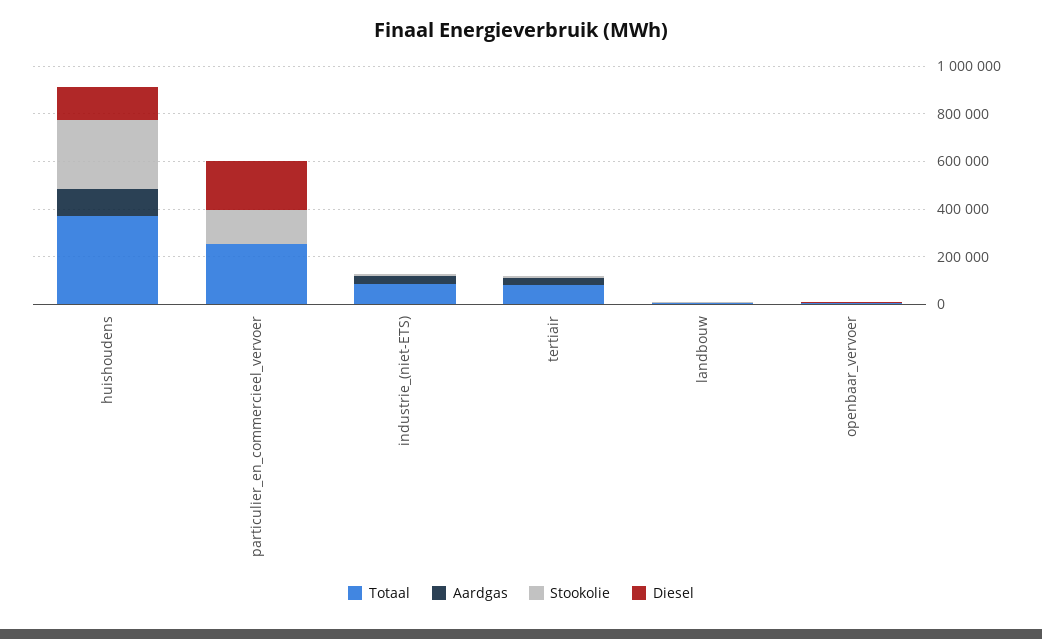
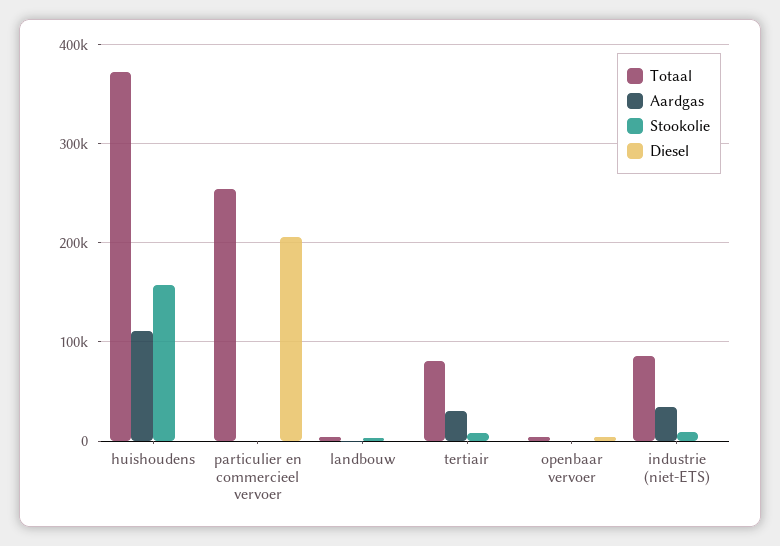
  {
    "Totaal": {
      "huishoudens": 370000,
      "particulier_en_commercieel_vervoer": 250000,
      "industrie_(niet-ETS)": 90000,
      "tertiair": 80000,
      "landbouw": 0,
      "openbaar_vervoer": 0
    },
    "Aardgas": {
      "huishoudens": 110000,
      "particulier_en_commercieel_vervoer": 0,
      "industrie_(niet-ETS)": 30000,
      "tertiair": 30000,
      "landbouw": 0,
      "openbaar_vervoer": 0
    },
    "Stookolie": {
-     "huishoudens": 300000,
+     "huishoudens": 160000,
-     "particulier_en_commercieel_vervoer": 150000,
+     "particulier_en_commercieel_vervoer": 0,
      "industrie_(niet-ETS)": 10000,
      "tertiair": 10000,
      "landbouw": 0,
      "openbaar_vervoer": 0
    },
    "Diesel": {
-     "huishoudens": 150000,
+     "huishoudens": 0,
      "particulier_en_commercieel_vervoer": 210000,
      "industrie_(niet-ETS)": 0,
      "tertiair": 0,
      "landbouw": 0,
      "openbaar_vervoer": 0
    }
  }

